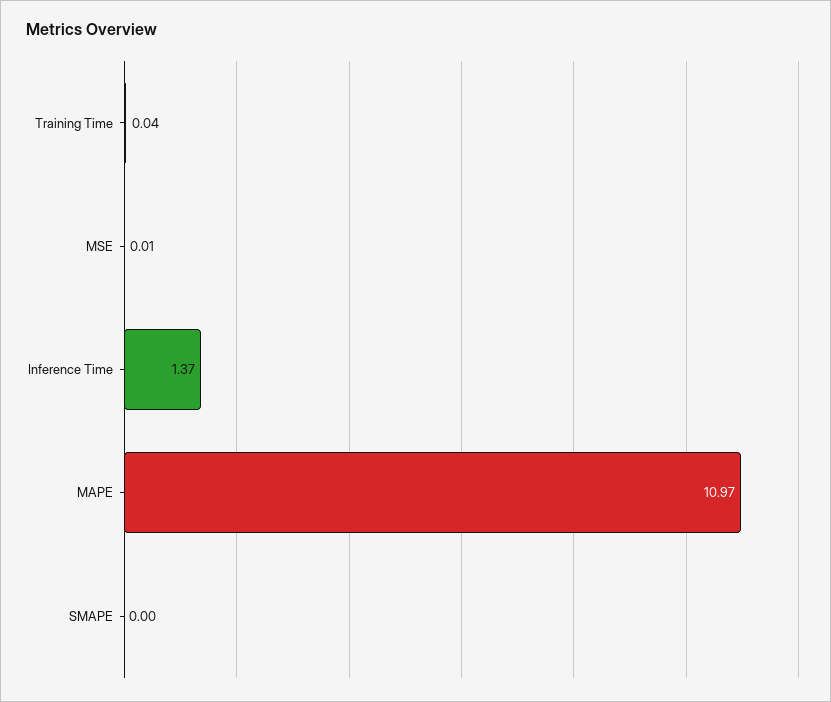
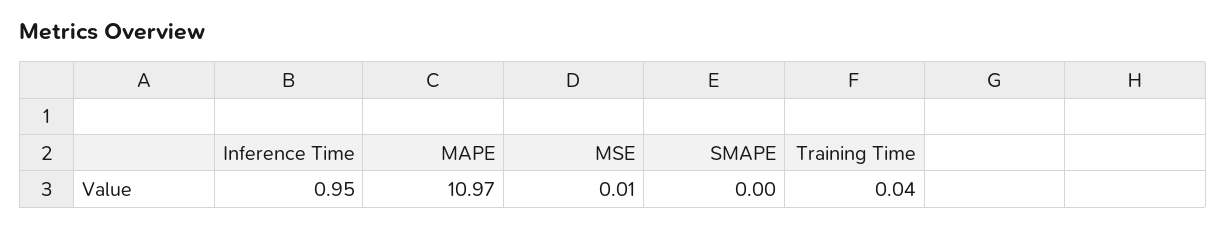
  {
    "Training Time": 0.04,
    "MSE": 0.01,
-   "Inference Time": 1.37,
+   "Inference Time": 0.95,
    "MAPE": 10.97,
    "SMAPE": 0
  }

